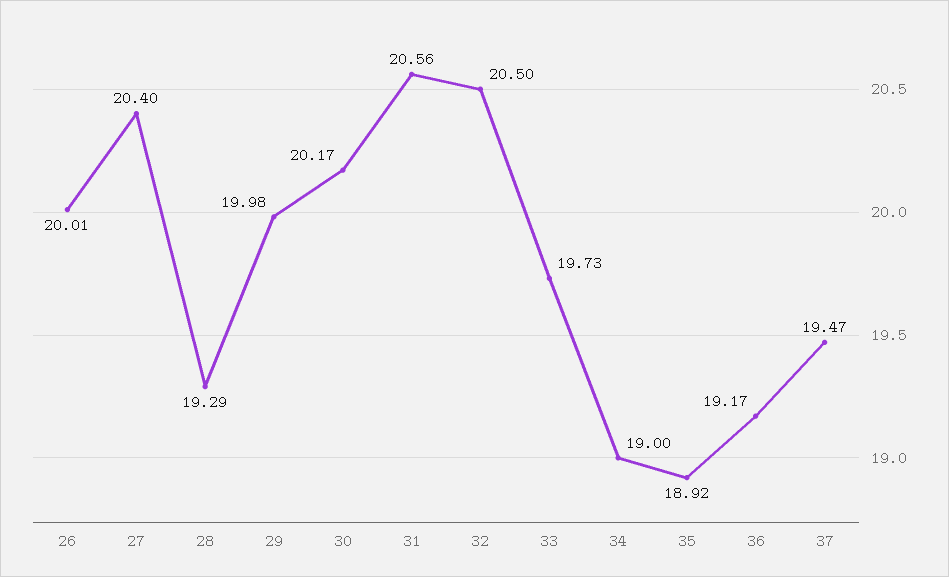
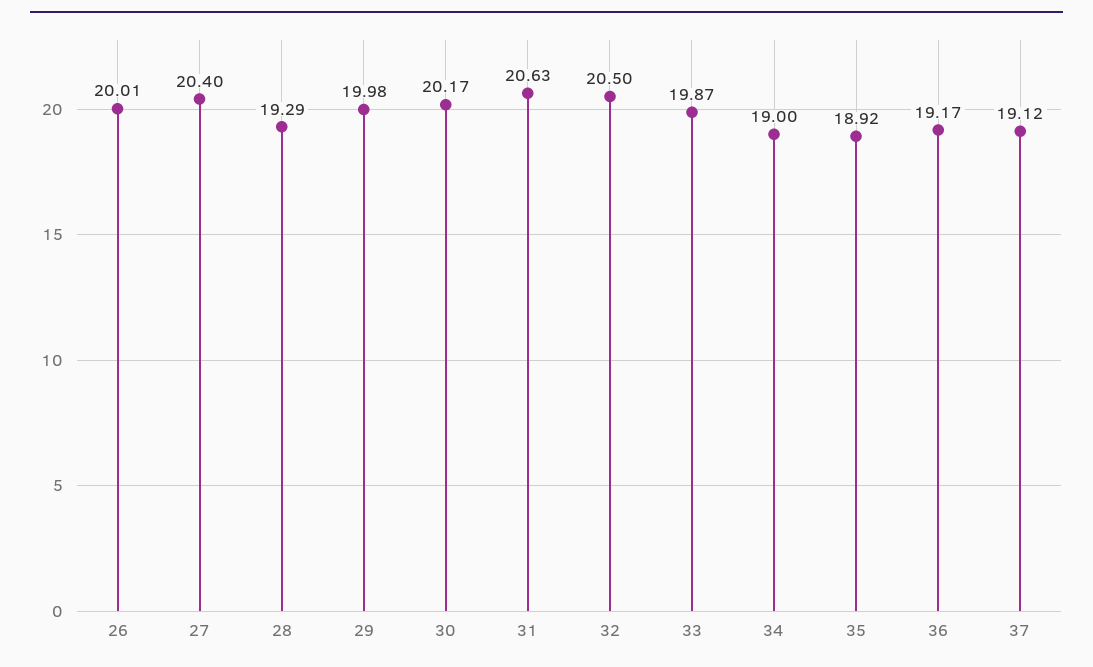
  {
    "26": 20.01,
    "27": 20.4,
    "28": 19.29,
    "29": 19.98,
    "30": 20.17,
-   "31": 20.56,
+   "31": 20.63,
    "32": 20.5,
-   "33": 19.73,
+   "33": 19.87,
    "34": 19,
    "35": 18.92,
    "36": 19.17,
-   "37": 19.47
+   "37": 19.12
  }

